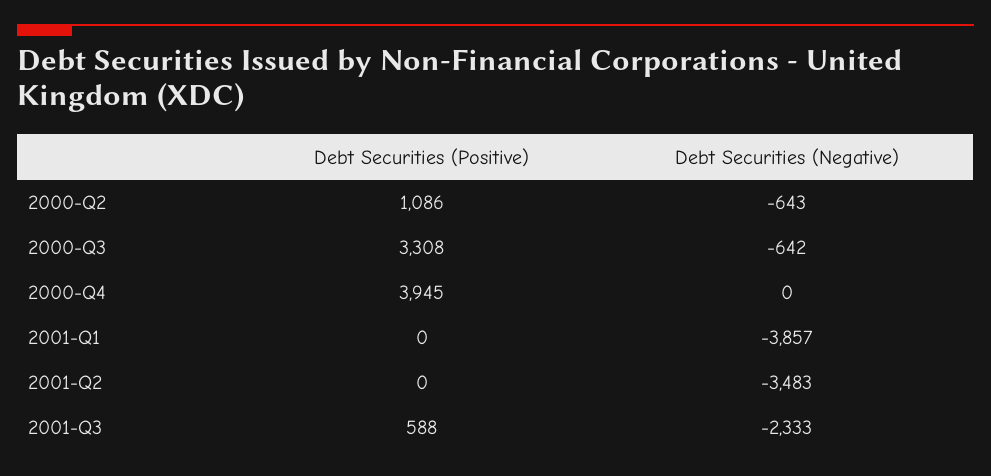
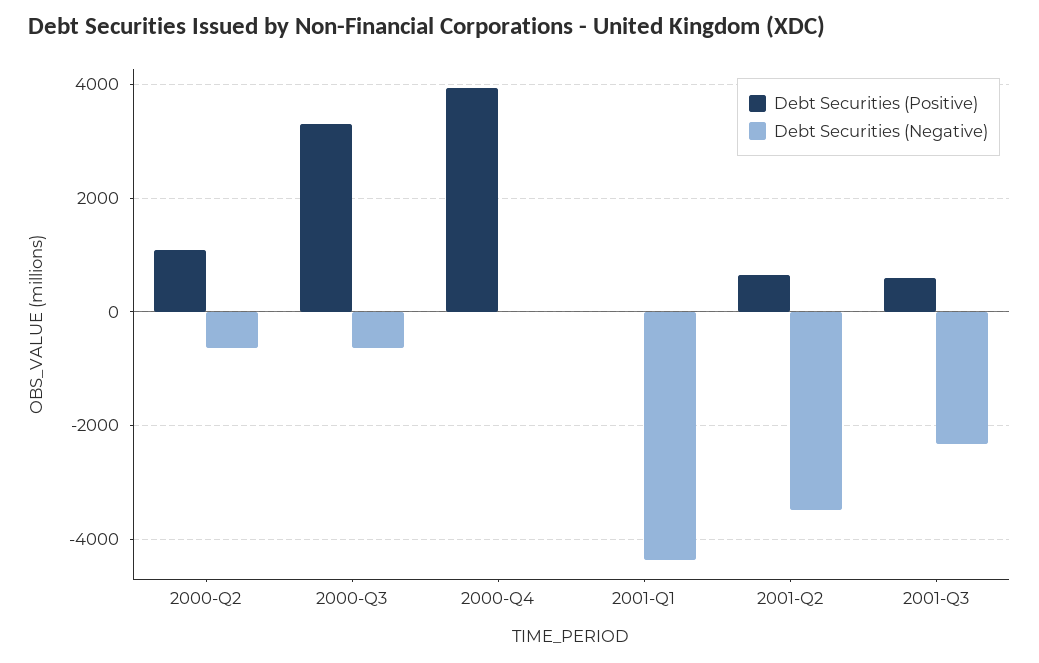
  {
    "Debt Securities (Positive)": {
      "2000-Q2": 1086,
      "2000-Q3": 3308,
      "2000-Q4": 3945,
      "2001-Q1": 0,
-     "2001-Q2": 0,
+     "2001-Q2": 600,
      "2001-Q3": 588
    },
    "Debt Securities (Negative)": {
      "2000-Q2": -643,
      "2000-Q3": -642,
      "2000-Q4": 0,
-     "2001-Q1": -3857,
+     "2001-Q1": -4400,
      "2001-Q2": -3483,
      "2001-Q3": -2333
    }
  }

